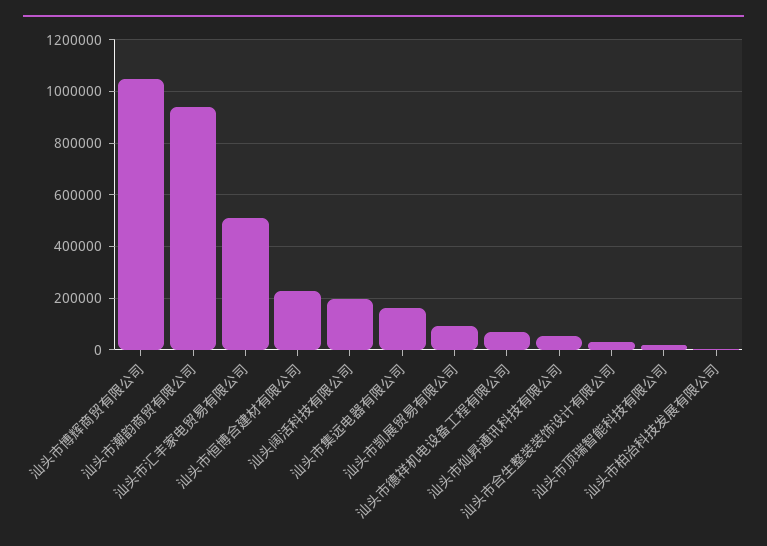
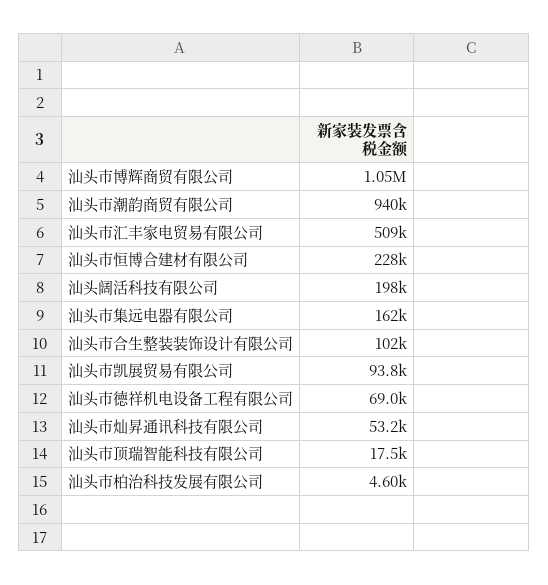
  {
    "汕头市博辉商贸有限公司": 1050000,
    "汕头市潮韵商贸有限公司": 940000,
    "汕头市汇丰家电贸易有限公司": 509000,
    "汕头市恒博合建材有限公司": 228000,
    "汕头阔活科技有限公司": 198000,
    "汕头市集远电器有限公司": 162000,
    "汕头市凯展贸易有限公司": 93800,
    "汕头市德祥机电设备工程有限公司": 69000,
    "汕头市灿昇通讯科技有限公司": 53200,
-   "汕头市合生整装装饰设计有限公司": 25000,
+   "汕头市合生整装装饰设计有限公司": 102000,
    "汕头市顶瑞智能科技有限公司": 17500,
    "汕头市柏治科技发展有限公司": 4600
  }

